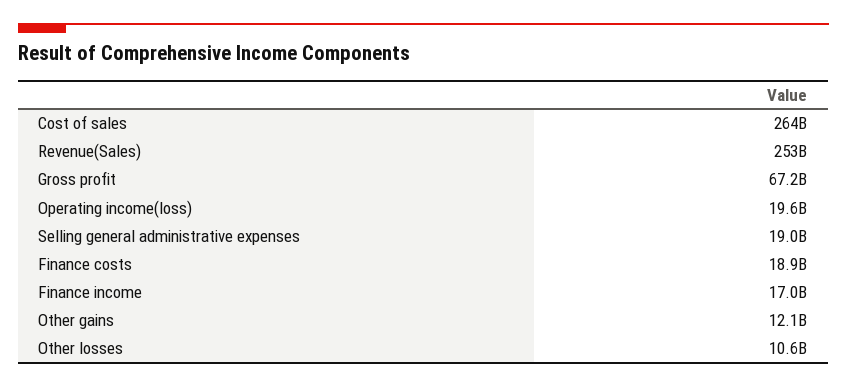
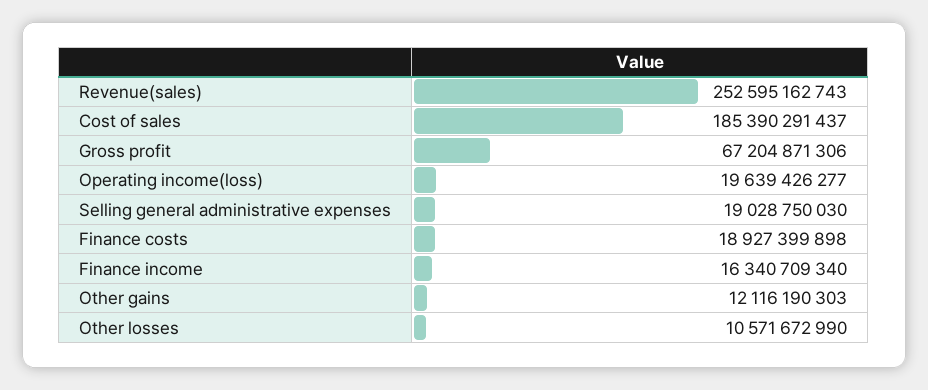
  {
-   "Cost of sales": 264000000000,
+   "Cost of sales": 185390291437,
    "Revenue(Sales)": 252595162743,
    "Gross profit": 67204871306,
    "Operating income(loss)": 19639426277,
    "Selling general administrative expenses": 19028750030,
    "Finance costs": 18927399898,
-   "Finance income": 17000000000,
+   "Finance income": 16340709340,
    "Other gains": 12116190303,
    "Other losses": 10571672990
  }

